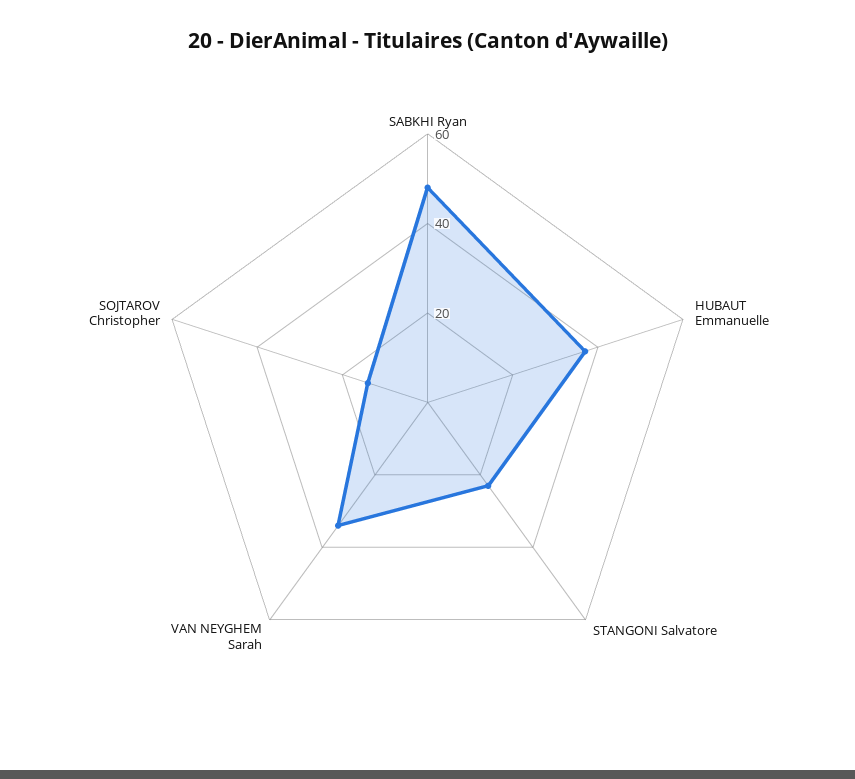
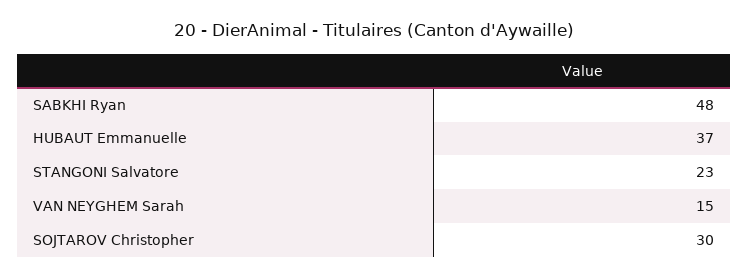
  {
    "SABKHI Ryan": 48,
    "HUBAUT Emmanuelle": 37,
    "STANGONI Salvatore": 23,
-   "VAN NEYGHEM Sarah": 35,
+   "VAN NEYGHEM Sarah": 15,
-   "SOJTAROV Christopher": 15
+   "SOJTAROV Christopher": 30
  }

